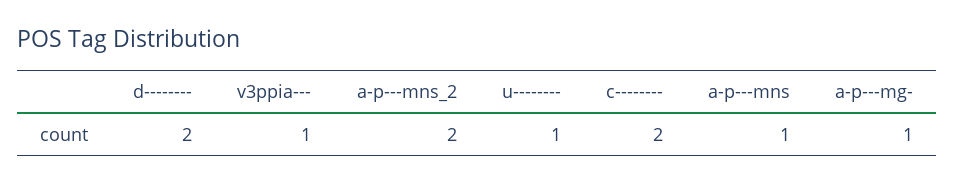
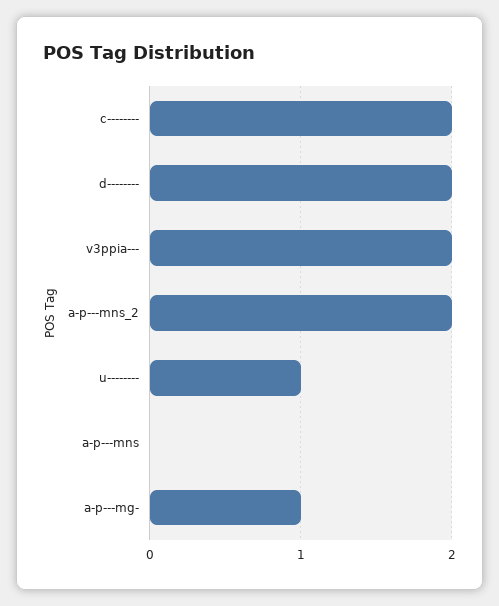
  {
    "d--------": 2,
-   "v3ppia---": 1,
+   "v3ppia---": 2,
    "a-p---mns_2": 2,
    "u--------": 1,
    "c--------": 2,
-   "a-p---mns": 1,
+   "a-p---mns": 0,
    "a-p---mg-": 1
  }

